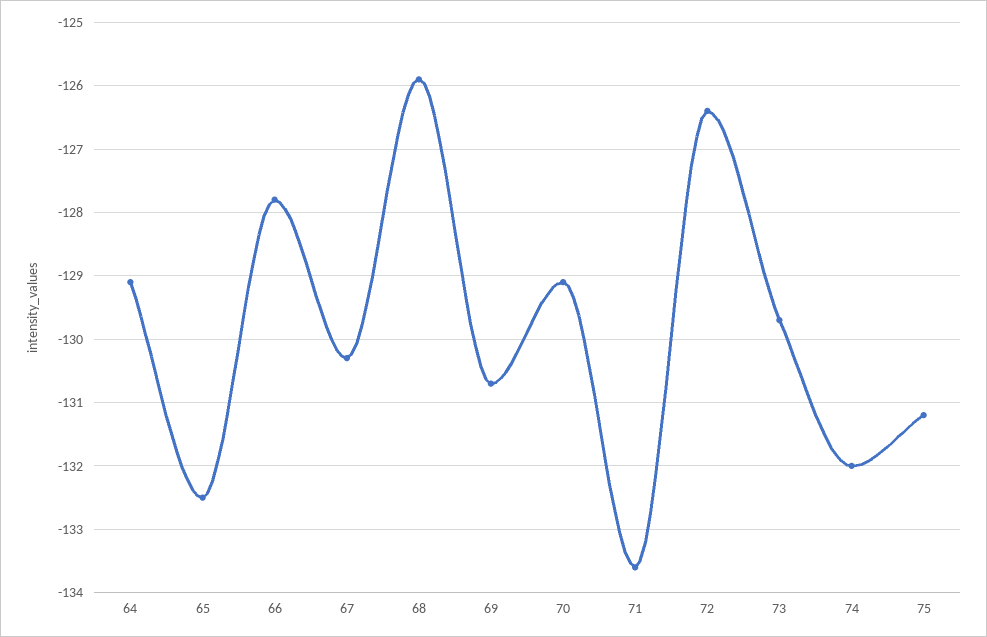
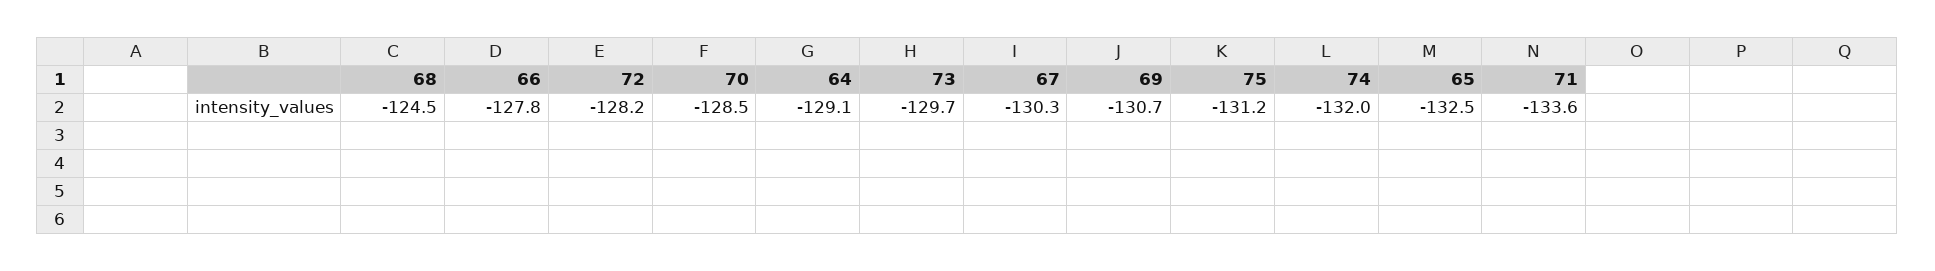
  {
    "64": -129.1,
    "65": -132.5,
    "66": -127.8,
    "67": -130.3,
-   "68": -125.9,
+   "68": -124.5,
    "69": -130.7,
-   "70": -129.1,
+   "70": -128.5,
    "71": -133.6,
-   "72": -126.4,
+   "72": -128.2,
    "73": -129.7,
    "74": -132,
    "75": -131.2
  }

